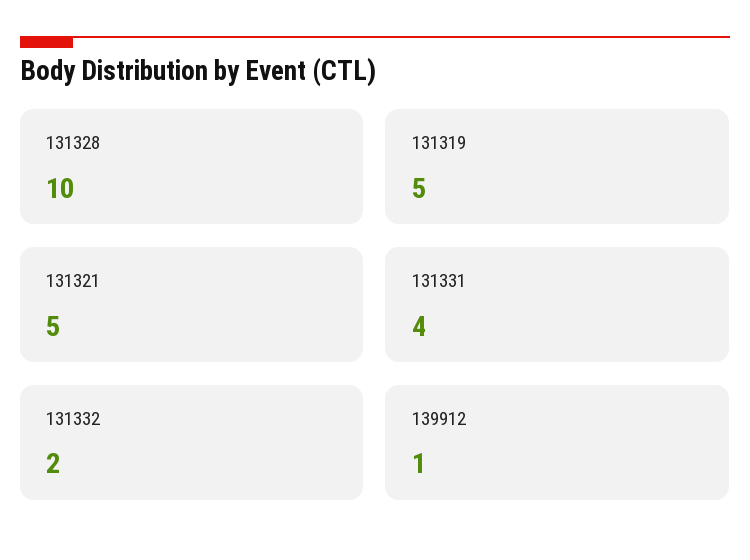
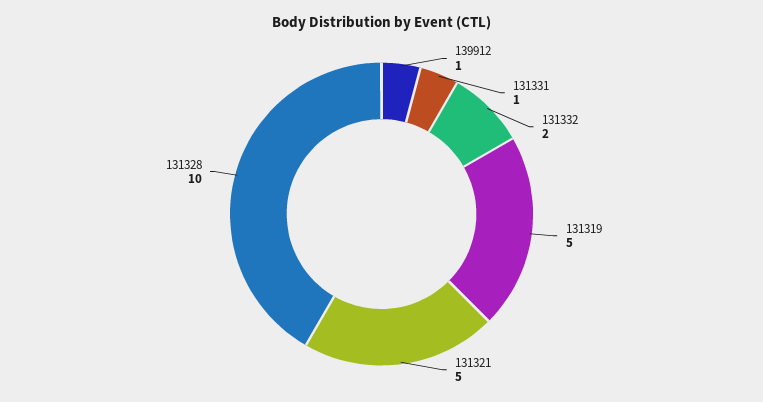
  {
    "131328": 10,
    "131319": 5,
    "131321": 5,
-   "131331": 4,
+   "131331": 1,
    "131332": 2,
    "139912": 1
  }

